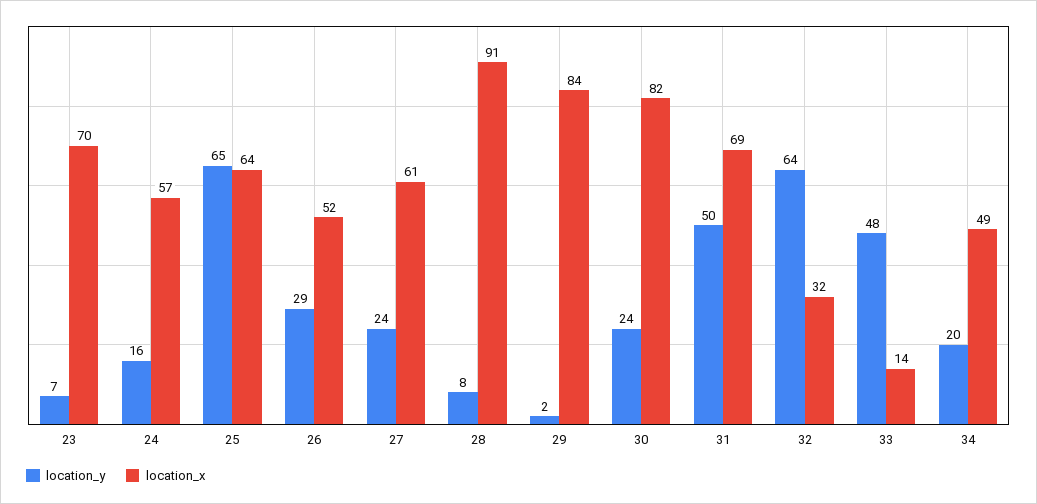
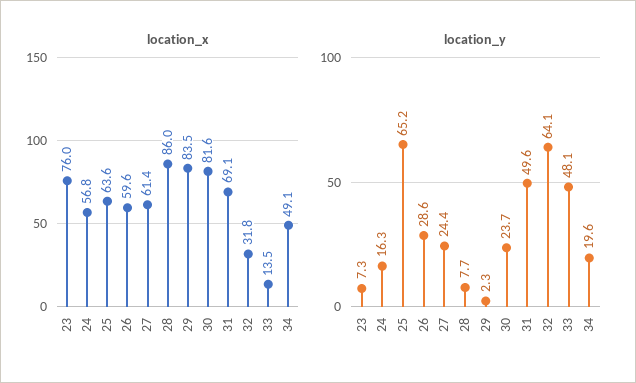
  {
    "location_y": {
      "23": 7.3,
      "24": 16.3,
      "25": 65.2,
      "26": 28.6,
      "27": 24.4,
      "28": 7.7,
      "29": 2.3,
      "30": 23.7,
      "31": 49.6,
      "32": 64.1,
      "33": 48.1,
      "34": 19.6
    },
    "location_x": {
-     "23": 70,
+     "23": 76,
      "24": 56.8,
      "25": 63.6,
-     "26": 52,
+     "26": 59.6,
      "27": 61.4,
-     "28": 91,
+     "28": 86,
      "29": 83.5,
      "30": 81.6,
      "31": 69.1,
      "32": 31.8,
      "33": 13.5,
      "34": 49.1
    }
  }

